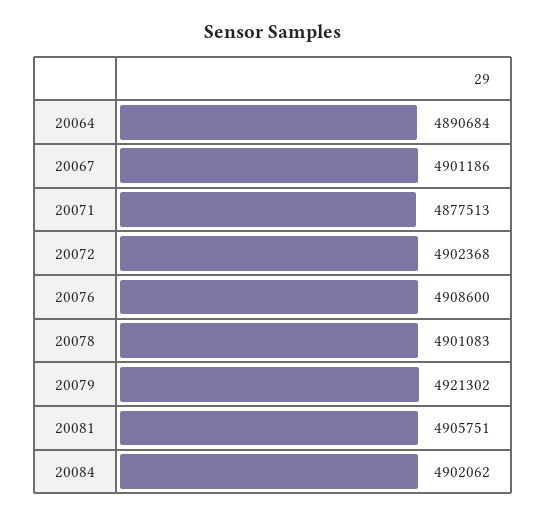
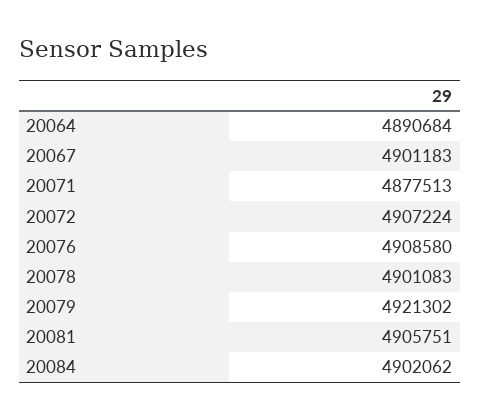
  {
    "20064": 4890684,
-   "20067": 4901186,
+   "20067": 4901183,
    "20071": 4877513,
-   "20072": 4902368,
+   "20072": 4907224,
-   "20076": 4908600,
+   "20076": 4908580,
    "20078": 4901083,
    "20079": 4921302,
    "20081": 4905751,
    "20084": 4902062
  }

